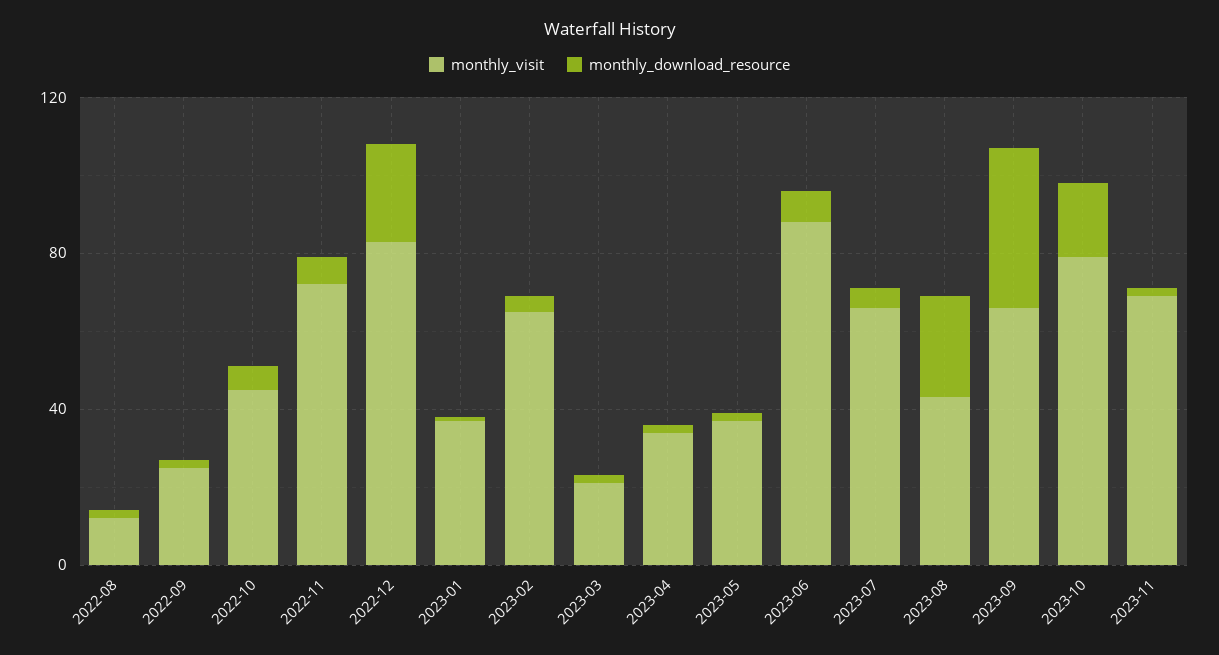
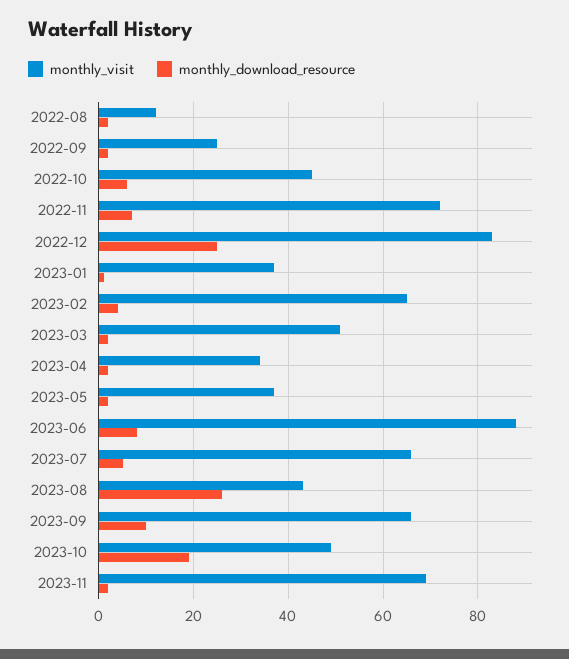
  {
    "monthly_visit": {
      "2022-08": 10,
      "2022-09": 25,
      "2022-10": 45,
      "2022-11": 70,
      "2022-12": 85,
      "2023-01": 35,
      "2023-02": 65,
-     "2023-03": 20,
+     "2023-03": 50,
      "2023-04": 35,
      "2023-05": 35,
      "2023-06": 90,
      "2023-07": 65,
      "2023-08": 45,
      "2023-09": 65,
-     "2023-10": 80,
+     "2023-10": 50,
      "2023-11": 70
    },
    "monthly_download_resource": {
      "2022-08": 0,
      "2022-09": 0,
      "2022-10": 5,
      "2022-11": 5,
      "2022-12": 25,
      "2023-01": 0,
      "2023-02": 5,
      "2023-03": 0,
      "2023-04": 0,
      "2023-05": 0,
      "2023-06": 10,
      "2023-07": 5,
      "2023-08": 25,
-     "2023-09": 40,
+     "2023-09": 10,
      "2023-10": 20,
      "2023-11": 0
    }
  }

